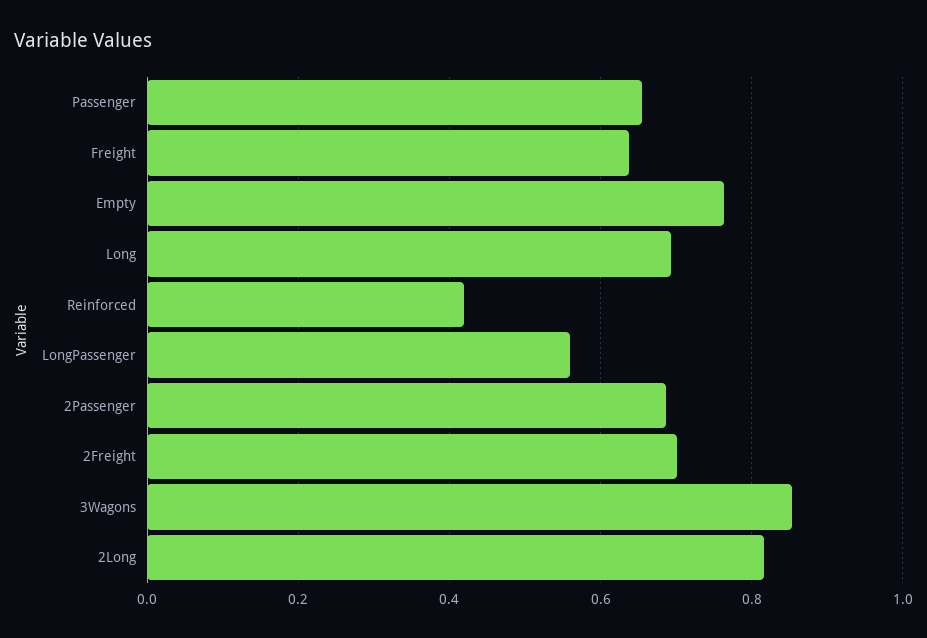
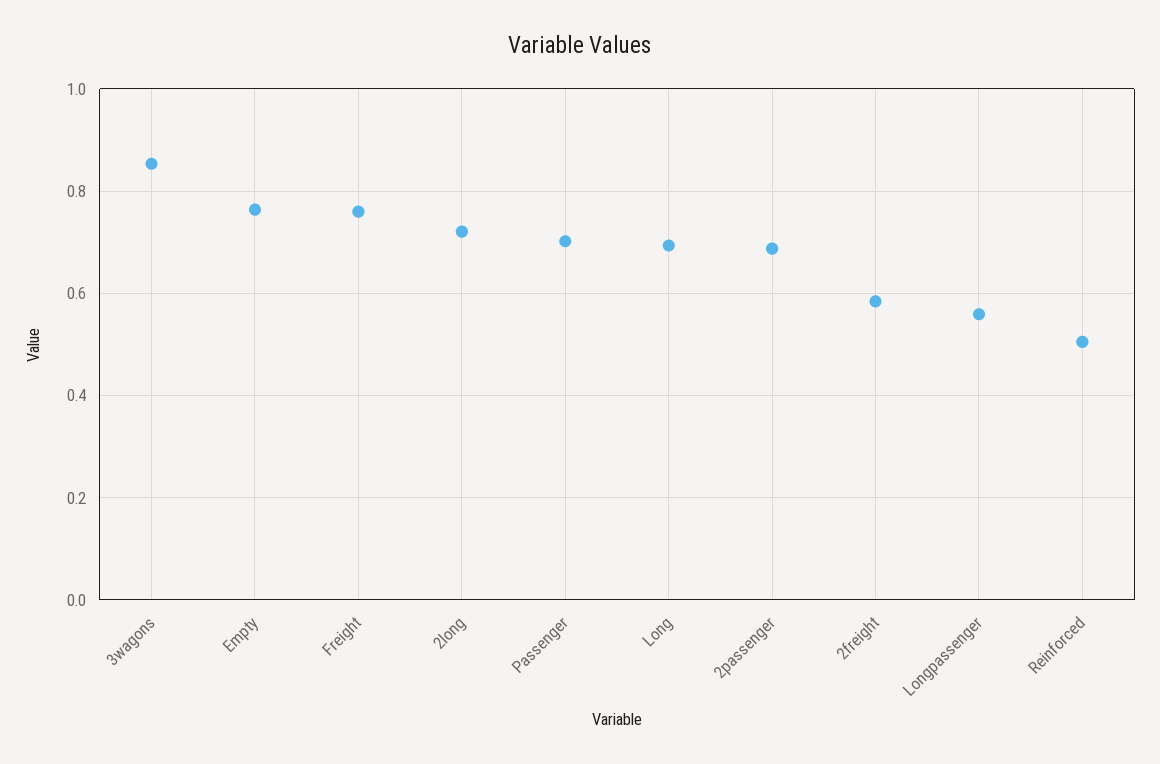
  {
-   "Passenger": 0.66,
+   "Passenger": 0.7,
-   "Freight": 0.64,
+   "Freight": 0.76,
    "Empty": 0.76,
    "Long": 0.7,
-   "Reinforced": 0.42,
+   "Reinforced": 0.5,
    "LongPassenger": 0.56,
    "2Passenger": 0.68,
-   "2Freight": 0.7,
+   "2Freight": 0.58,
    "3Wagons": 0.86,
-   "2Long": 0.82
+   "2Long": 0.72
  }

